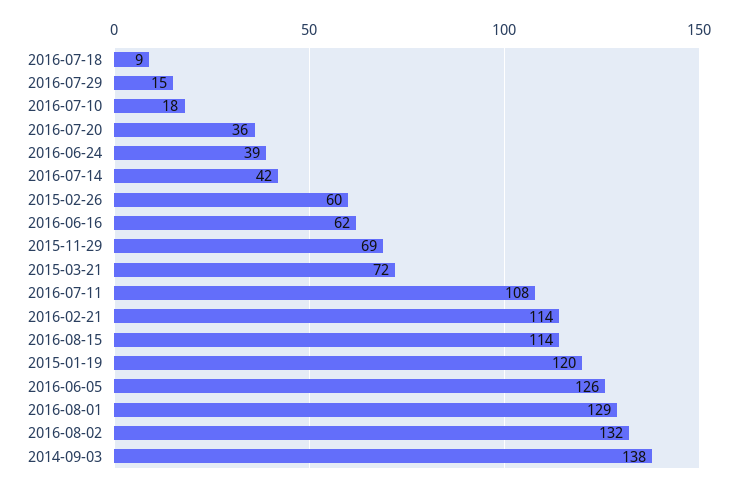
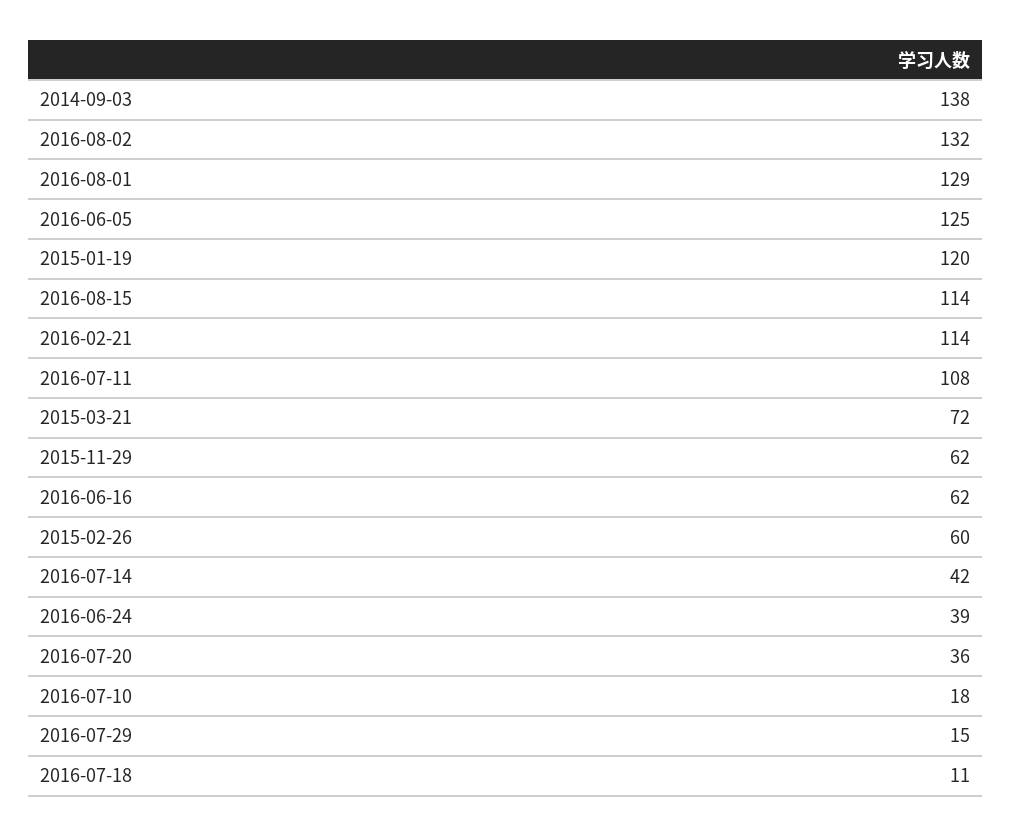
  {
-   "2016-07-18": 9,
+   "2016-07-18": 11,
    "2016-07-29": 15,
    "2016-07-10": 18,
    "2016-07-20": 36,
    "2016-06-24": 39,
    "2016-07-14": 42,
    "2015-02-26": 60,
    "2016-06-16": 62,
-   "2015-11-29": 69,
+   "2015-11-29": 62,
    "2015-03-21": 72,
    "2016-07-11": 108,
    "2016-02-21": 114,
    "2016-08-15": 114,
    "2015-01-19": 120,
-   "2016-06-05": 126,
+   "2016-06-05": 125,
    "2016-08-01": 129,
    "2016-08-02": 132,
    "2014-09-03": 138
  }

